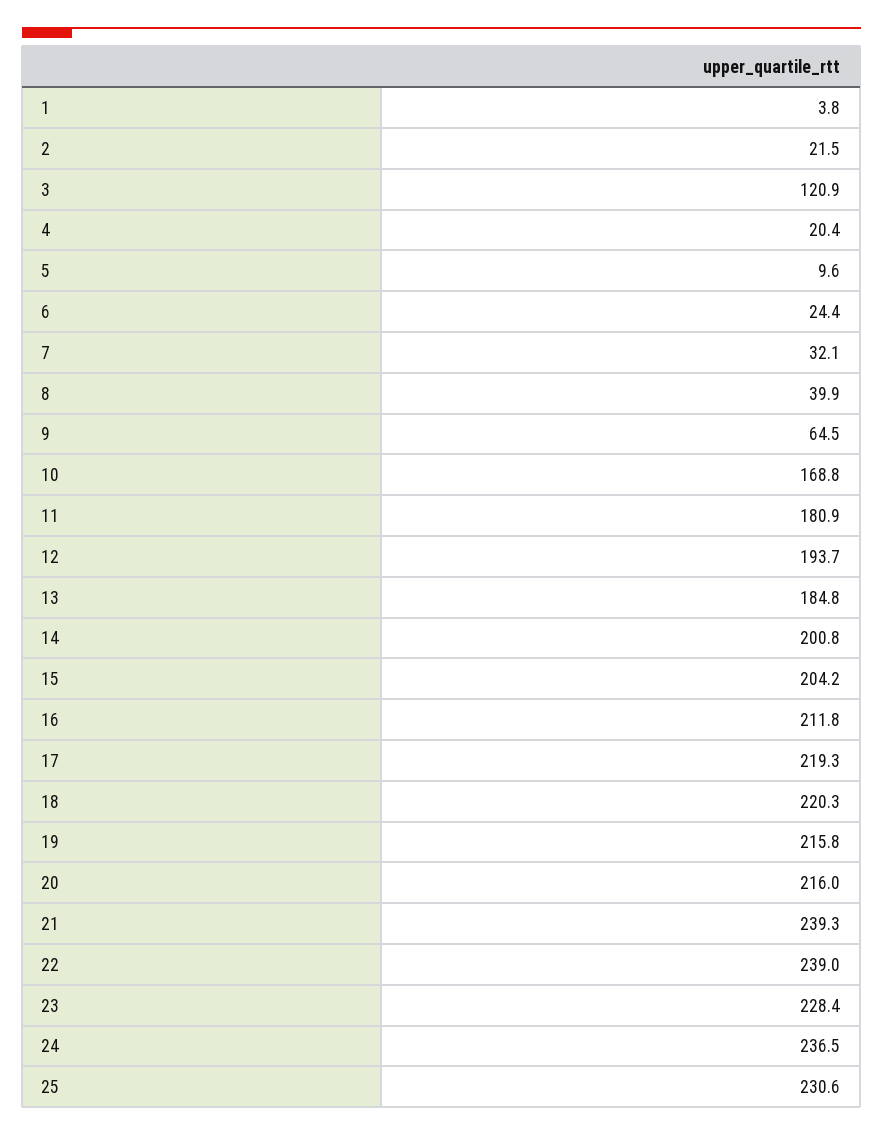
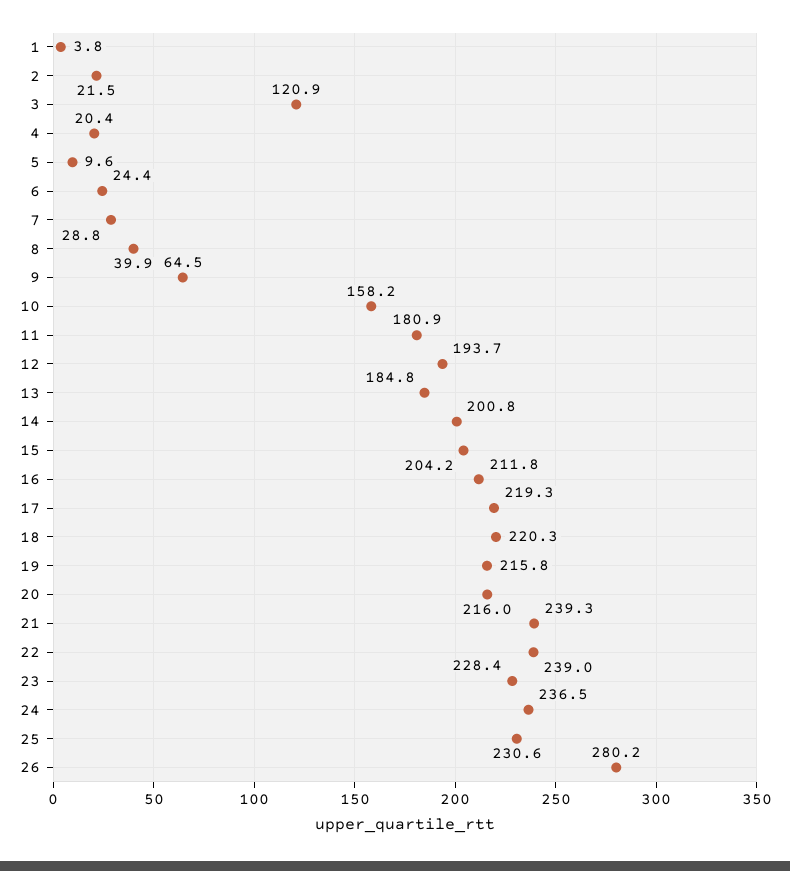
  {
    "1": 3.8,
    "2": 21.5,
    "3": 120.9,
    "4": 20.4,
    "5": 9.6,
    "6": 24.4,
-   "7": 32.1,
+   "7": 28.8,
    "8": 39.9,
    "9": 64.5,
-   "10": 168.8,
+   "10": 158.2,
    "11": 180.9,
    "12": 193.7,
    "13": 184.8,
    "14": 200.8,
    "15": 204.2,
    "16": 211.8,
    "17": 219.3,
    "18": 220.3,
    "19": 215.8,
    "20": 216,
    "21": 239.3,
    "22": 239,
    "23": 228.4,
    "24": 236.5,
-   "25": 230.6
+   "25": 230.6,
+   "26": 280.2
  }

